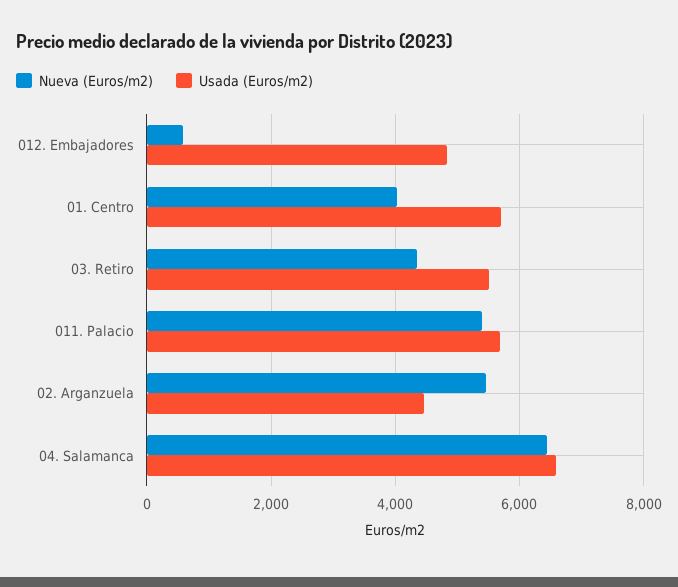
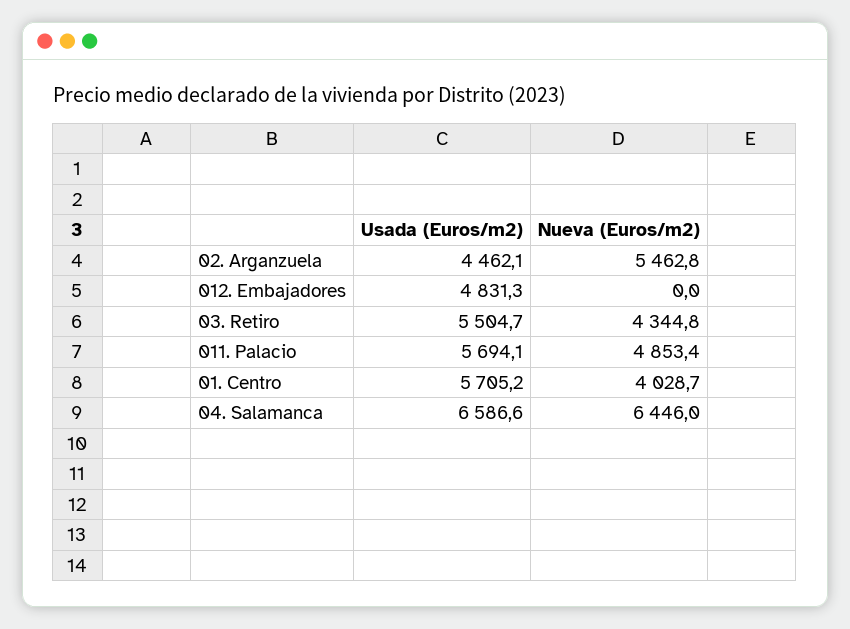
  {
    "Nueva (Euros/m2)": {
-     "012. Embajadores": 600,
+     "012. Embajadores": 0,
      "01. Centro": 4028.7,
      "03. Retiro": 4344.8,
-     "011. Palacio": 5400,
+     "011. Palacio": 4853.4,
      "02. Arganzuela": 5462.8,
      "04. Salamanca": 6446
    },
    "Usada (Euros/m2)": {
      "012. Embajadores": 4831.3,
      "01. Centro": 5705.2,
      "03. Retiro": 5504.7,
      "011. Palacio": 5694.1,
      "02. Arganzuela": 4462.1,
      "04. Salamanca": 6586.6
    }
  }

